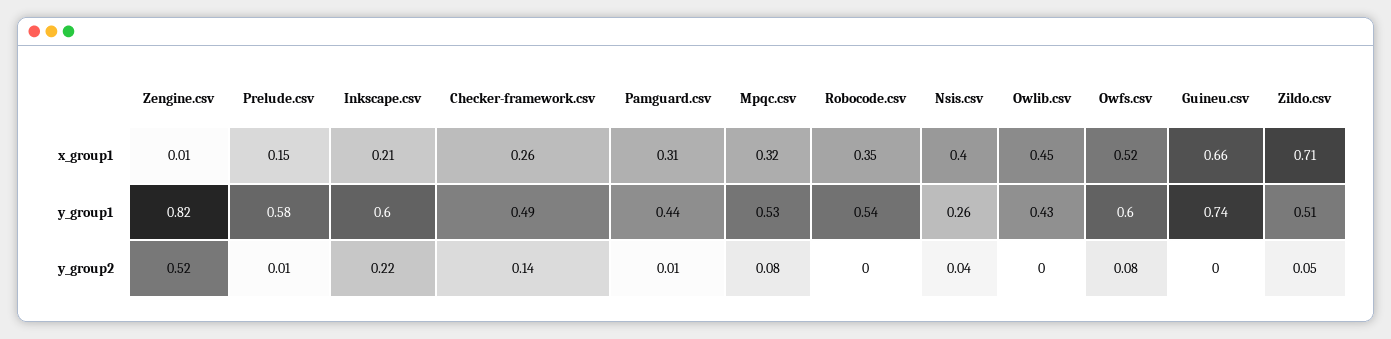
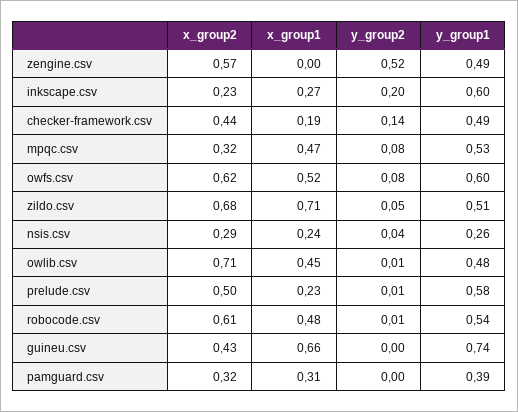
  {
    "Zengine.csv": {
-     "x_group1": 0.01,
+     "x_group1": 0,
-     "y_group1": 0.82,
+     "y_group1": 0.49,
-     "y_group2": 0.52
+     "y_group2": 0.52,
+     "x_group2": 0.57
    },
    "Prelude.csv": {
-     "x_group1": 0.15,
+     "x_group1": 0.23,
      "y_group1": 0.58,
-     "y_group2": 0.01
+     "y_group2": 0.01,
+     "x_group2": 0.5
    },
    "Inkscape.csv": {
-     "x_group1": 0.21,
+     "x_group1": 0.27,
      "y_group1": 0.6,
-     "y_group2": 0.22
+     "y_group2": 0.2,
+     "x_group2": 0.23
    },
    "Checker-framework.csv": {
-     "x_group1": 0.26,
+     "x_group1": 0.19,
      "y_group1": 0.49,
-     "y_group2": 0.14
+     "y_group2": 0.14,
+     "x_group2": 0.44
    },
    "Pamguard.csv": {
      "x_group1": 0.31,
-     "y_group1": 0.44,
+     "y_group1": 0.39,
-     "y_group2": 0.01
+     "y_group2": 0,
+     "x_group2": 0.32
    },
    "Mpqc.csv": {
-     "x_group1": 0.32,
+     "x_group1": 0.47,
      "y_group1": 0.53,
-     "y_group2": 0.08
+     "y_group2": 0.08,
+     "x_group2": 0.32
    },
    "Robocode.csv": {
-     "x_group1": 0.35,
+     "x_group1": 0.48,
      "y_group1": 0.54,
-     "y_group2": 0
+     "y_group2": 0.01,
+     "x_group2": 0.61
    },
    "Nsis.csv": {
-     "x_group1": 0.4,
+     "x_group1": 0.24,
      "y_group1": 0.26,
-     "y_group2": 0.04
+     "y_group2": 0.04,
+     "x_group2": 0.29
    },
    "Owlib.csv": {
      "x_group1": 0.45,
-     "y_group1": 0.43,
+     "y_group1": 0.48,
-     "y_group2": 0
+     "y_group2": 0.01,
+     "x_group2": 0.71
    },
    "Owfs.csv": {
      "x_group1": 0.52,
      "y_group1": 0.6,
-     "y_group2": 0.08
+     "y_group2": 0.08,
+     "x_group2": 0.62
    },
    "Guineu.csv": {
      "x_group1": 0.66,
      "y_group1": 0.74,
-     "y_group2": 0
+     "y_group2": 0,
+     "x_group2": 0.43
    },
    "Zildo.csv": {
      "x_group1": 0.71,
      "y_group1": 0.51,
-     "y_group2": 0.05
+     "y_group2": 0.05,
+     "x_group2": 0.68
    }
  }

